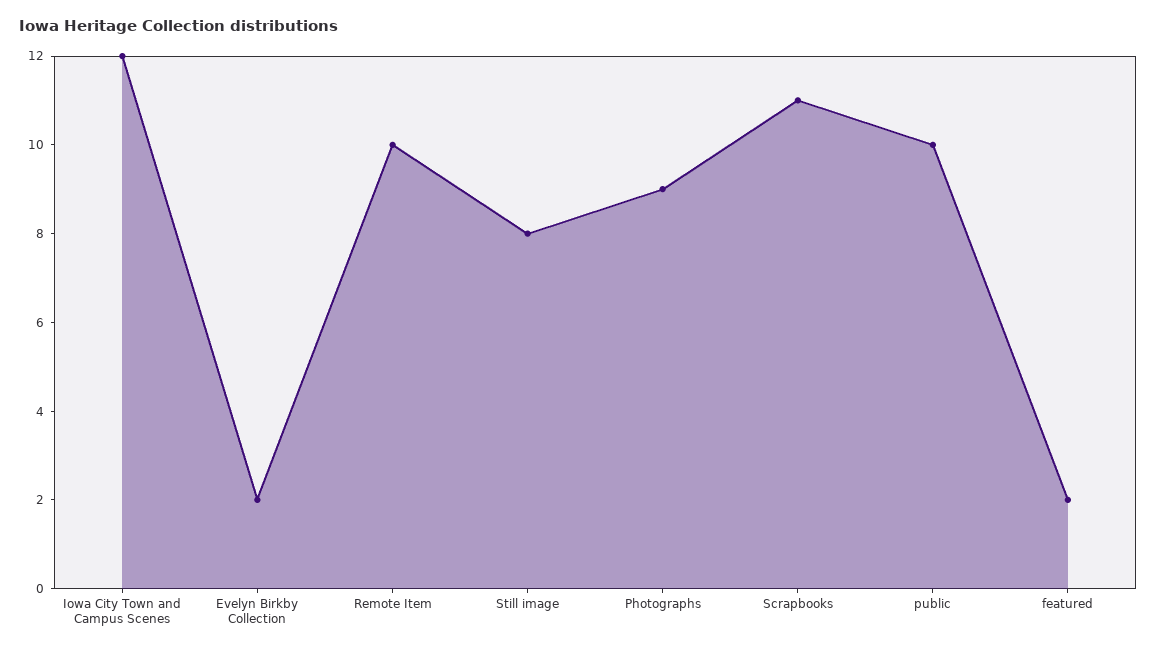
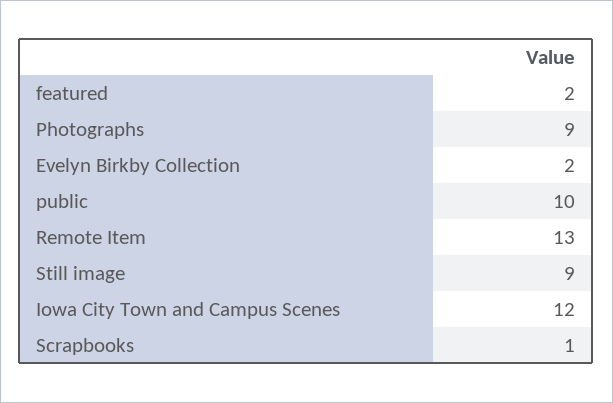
  {
    "Iowa City Town and Campus Scenes": 12,
    "Evelyn Birkby Collection": 2,
-   "Remote Item": 10,
+   "Remote Item": 13,
-   "Still image": 8,
+   "Still image": 9,
    "Photographs": 9,
-   "Scrapbooks": 11,
+   "Scrapbooks": 1,
    "public": 10,
    "featured": 2
  }

